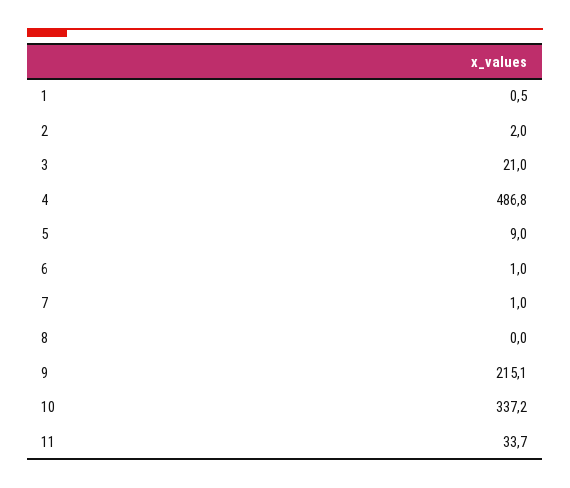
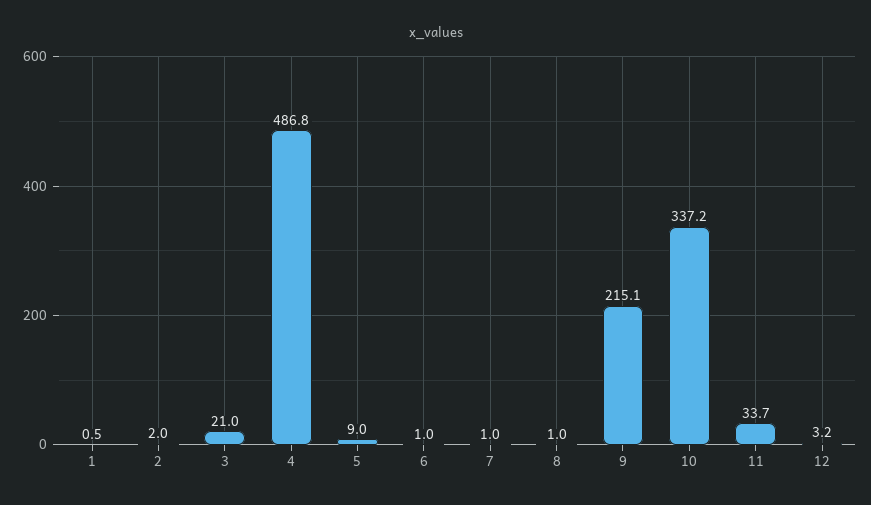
  {
    "1": 0.5,
    "2": 2,
    "3": 21,
    "4": 486.8,
    "5": 9,
    "6": 1,
    "7": 1,
-   "8": 0,
+   "8": 1,
    "9": 215.1,
    "10": 337.2,
-   "11": 33.7
+   "11": 33.7,
+   "12": 3.2
  }

